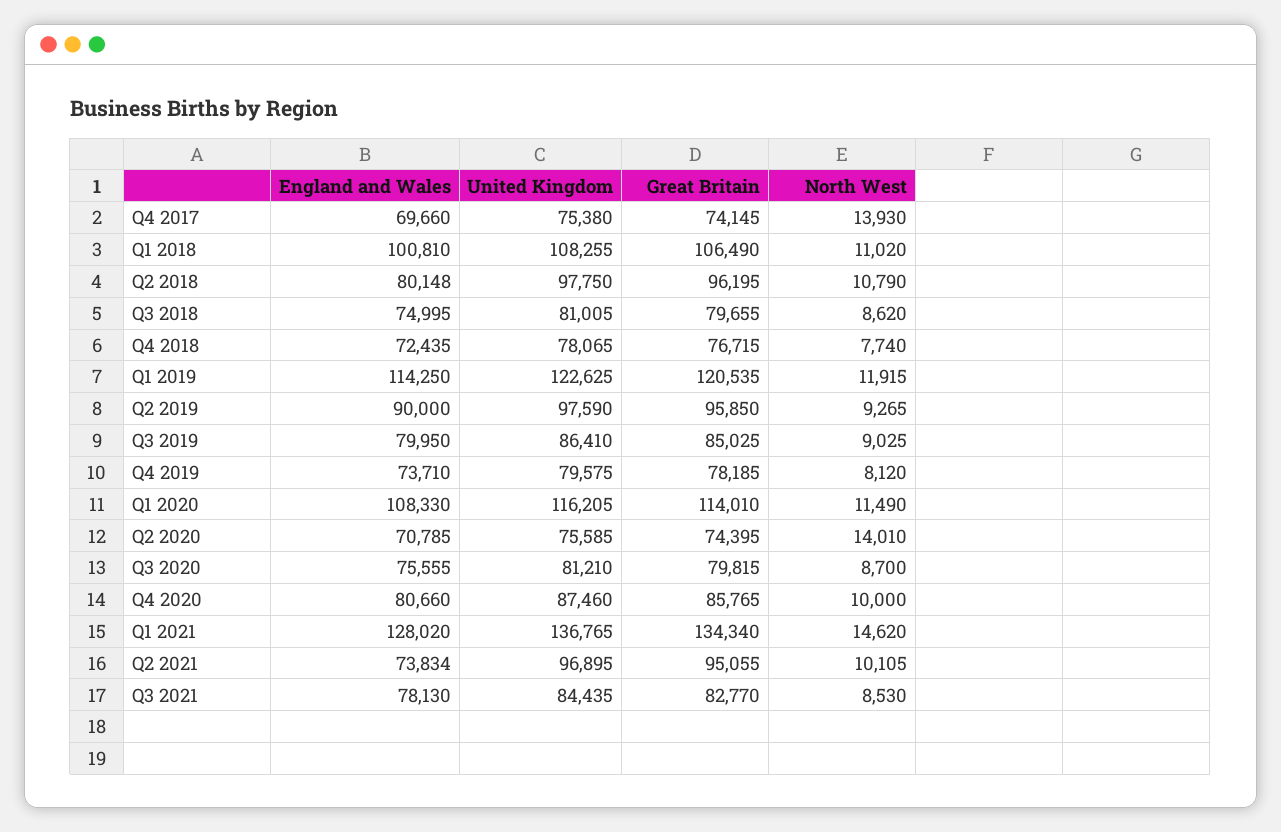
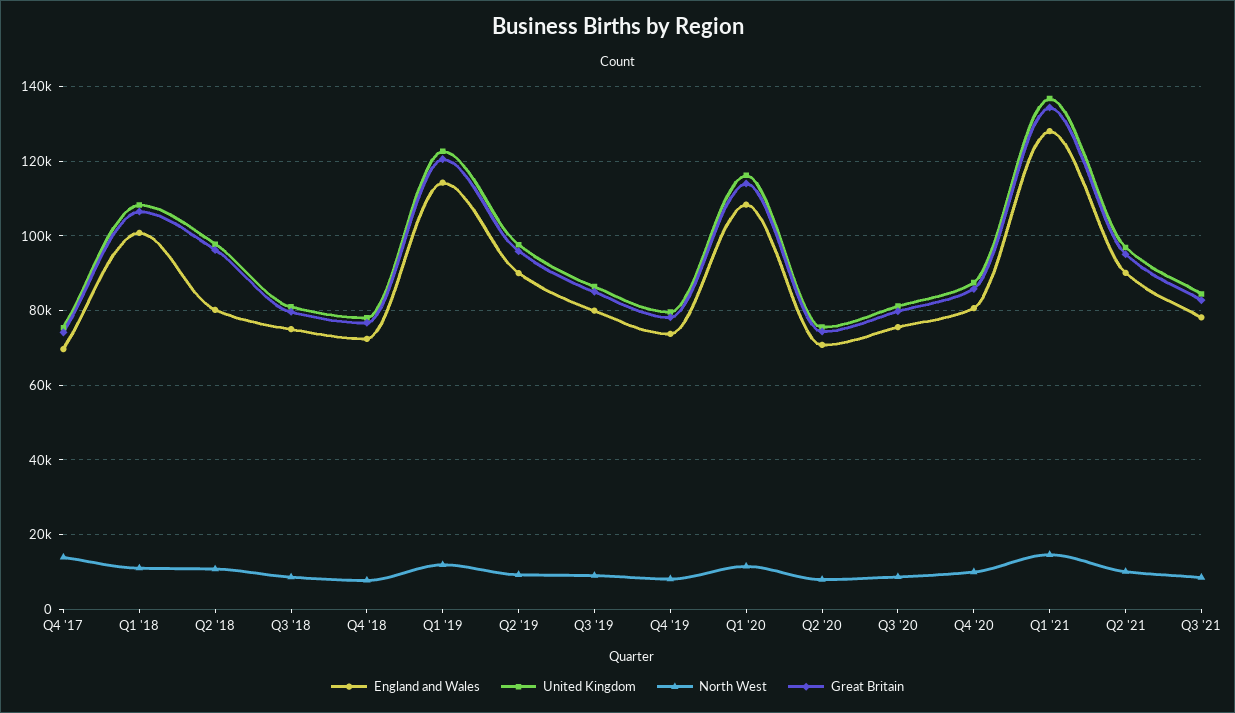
  {
    "England and Wales": {
      "Q4 2017": 69660,
      "Q1 2018": 100810,
      "Q2 2018": 80148,
      "Q3 2018": 74995,
      "Q4 2018": 72435,
      "Q1 2019": 114250,
      "Q2 2019": 90000,
      "Q3 2019": 79950,
      "Q4 2019": 73710,
      "Q1 2020": 108330,
      "Q2 2020": 70785,
      "Q3 2020": 75555,
      "Q4 2020": 80660,
      "Q1 2021": 128020,
-     "Q2 2021": 73834,
+     "Q2 2021": 90000,
      "Q3 2021": 78130
    },
    "United Kingdom": {
      "Q4 2017": 75380,
      "Q1 2018": 108255,
      "Q2 2018": 97750,
      "Q3 2018": 81005,
      "Q4 2018": 78065,
      "Q1 2019": 122625,
      "Q2 2019": 97590,
      "Q3 2019": 86410,
      "Q4 2019": 79575,
      "Q1 2020": 116205,
      "Q2 2020": 75585,
      "Q3 2020": 81210,
      "Q4 2020": 87460,
      "Q1 2021": 136765,
      "Q2 2021": 96895,
      "Q3 2021": 84435
    },
    "Great Britain": {
      "Q4 2017": 74145,
      "Q1 2018": 106490,
      "Q2 2018": 96195,
      "Q3 2018": 79655,
      "Q4 2018": 76715,
      "Q1 2019": 120535,
      "Q2 2019": 95850,
      "Q3 2019": 85025,
      "Q4 2019": 78185,
      "Q1 2020": 114010,
      "Q2 2020": 74395,
      "Q3 2020": 79815,
      "Q4 2020": 85765,
      "Q1 2021": 134340,
      "Q2 2021": 95055,
      "Q3 2021": 82770
    },
    "North West": {
      "Q4 2017": 13930,
      "Q1 2018": 11020,
      "Q2 2018": 10790,
      "Q3 2018": 8620,
      "Q4 2018": 7740,
      "Q1 2019": 11915,
      "Q2 2019": 9265,
      "Q3 2019": 9025,
      "Q4 2019": 8120,
      "Q1 2020": 11490,
-     "Q2 2020": 14010,
+     "Q2 2020": 8000,
      "Q3 2020": 8700,
      "Q4 2020": 10000,
      "Q1 2021": 14620,
      "Q2 2021": 10105,
      "Q3 2021": 8530
    }
  }

